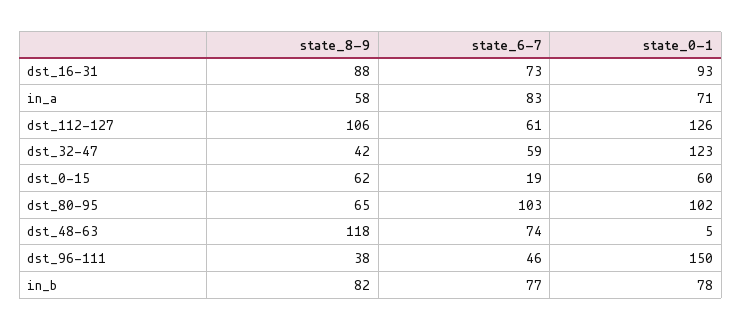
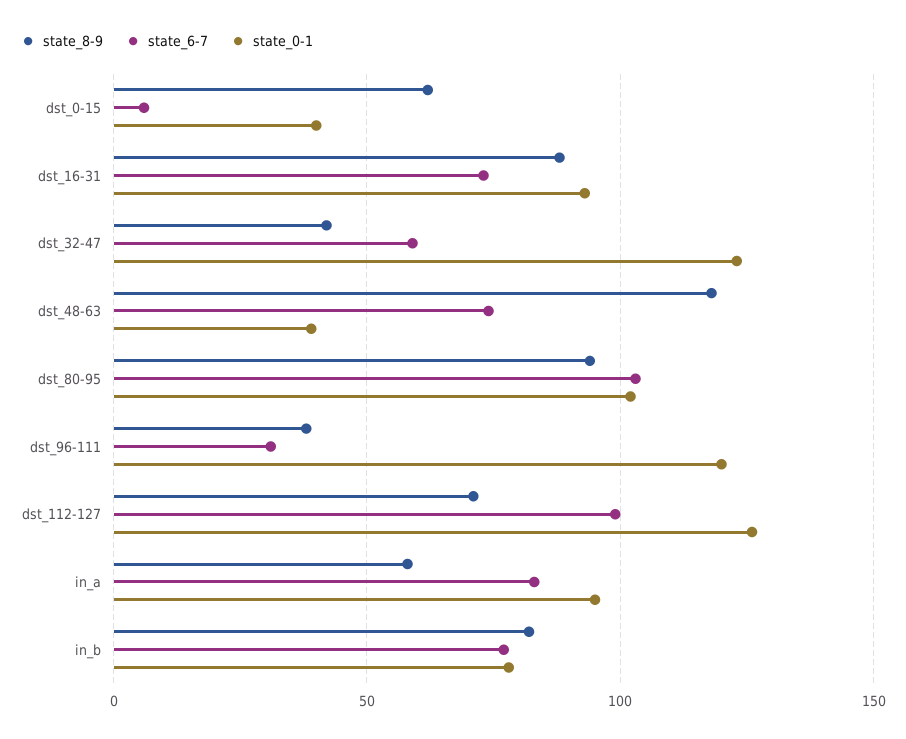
  {
    "state_8-9": {
      "dst_16-31": 88,
      "in_a": 58,
-     "dst_112-127": 106,
+     "dst_112-127": 70,
      "dst_32-47": 42,
      "dst_0-15": 62,
-     "dst_80-95": 65,
+     "dst_80-95": 95,
      "dst_48-63": 118,
      "dst_96-111": 38,
      "in_b": 82
    },
    "state_6-7": {
      "dst_16-31": 73,
      "in_a": 83,
-     "dst_112-127": 61,
+     "dst_112-127": 100,
      "dst_32-47": 59,
-     "dst_0-15": 19,
+     "dst_0-15": 5,
      "dst_80-95": 103,
      "dst_48-63": 74,
-     "dst_96-111": 46,
+     "dst_96-111": 30,
      "in_b": 77
    },
    "state_0-1": {
      "dst_16-31": 93,
-     "in_a": 71,
+     "in_a": 95,
      "dst_112-127": 126,
      "dst_32-47": 123,
-     "dst_0-15": 60,
+     "dst_0-15": 40,
      "dst_80-95": 102,
-     "dst_48-63": 5,
+     "dst_48-63": 40,
-     "dst_96-111": 150,
+     "dst_96-111": 120,
      "in_b": 78
    }
  }

